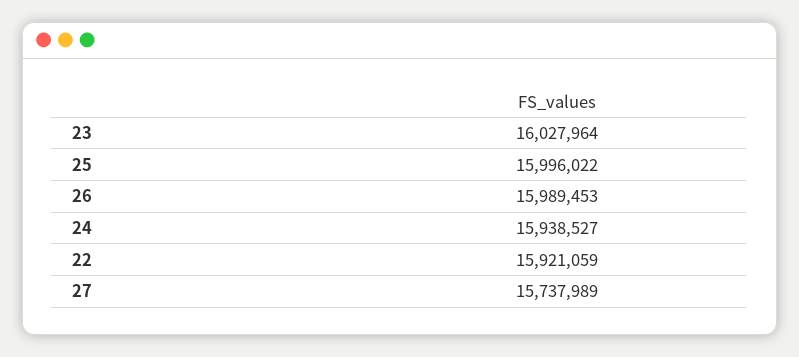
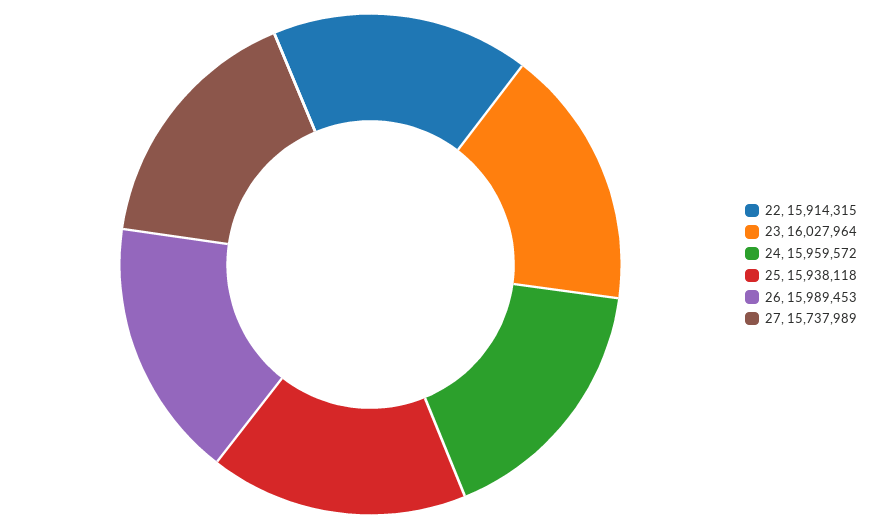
  {
    "23": 16027964,
-   "25": 15996022,
+   "25": 15938118,
    "26": 15989453,
-   "24": 15938527,
+   "24": 15959572,
-   "22": 15921059,
+   "22": 15914315,
    "27": 15737989
  }

